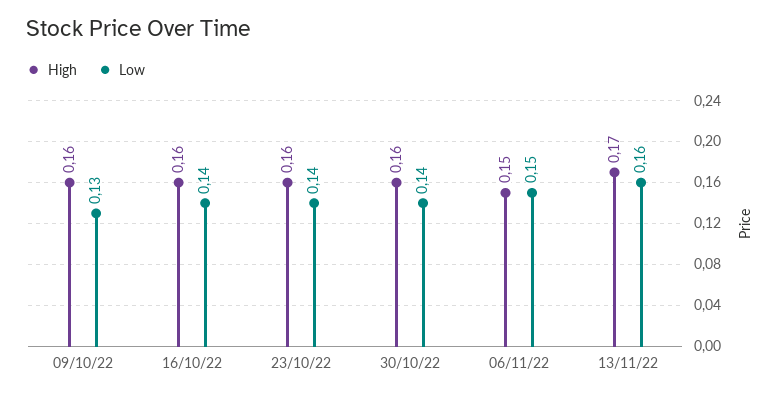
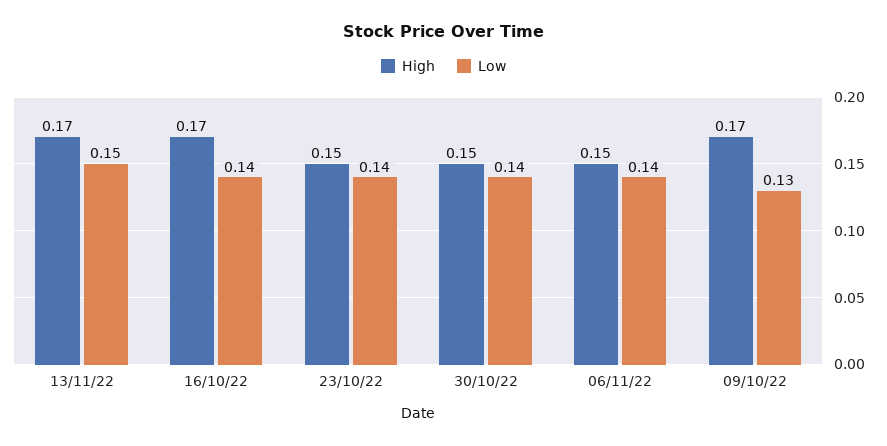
  {
    "High": {
-     "09/10/22": 0.16,
+     "09/10/22": 0.17,
-     "16/10/22": 0.16,
+     "16/10/22": 0.17,
-     "23/10/22": 0.16,
+     "23/10/22": 0.15,
-     "30/10/22": 0.16,
+     "30/10/22": 0.15,
      "06/11/22": 0.15,
      "13/11/22": 0.17
    },
    "Low": {
      "09/10/22": 0.13,
      "16/10/22": 0.14,
      "23/10/22": 0.14,
      "30/10/22": 0.14,
-     "06/11/22": 0.15,
+     "06/11/22": 0.14,
-     "13/11/22": 0.16
+     "13/11/22": 0.15
    }
  }

